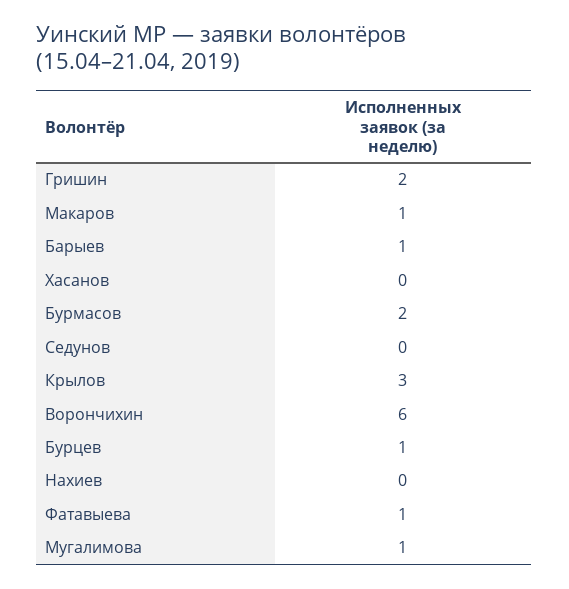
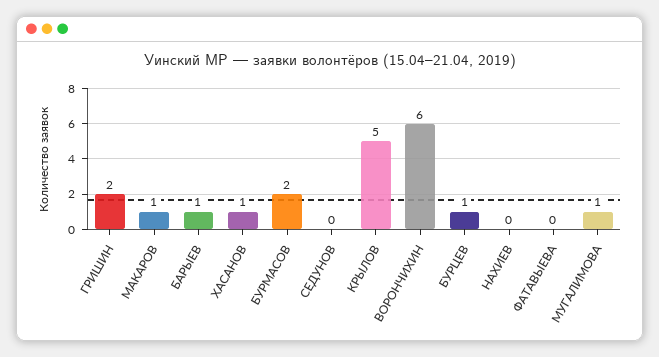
  {
    "Гришин": 2,
    "Макаров": 1,
    "Барыев": 1,
-   "Хасанов": 0,
+   "Хасанов": 1,
    "Бурмасов": 2,
    "Седунов": 0,
-   "Крылов": 3,
+   "Крылов": 5,
    "Ворончихин": 6,
    "Бурцев": 1,
    "Нахиев": 0,
-   "Фатавыева": 1,
+   "Фатавыева": 0,
    "Мугалимова": 1
  }

